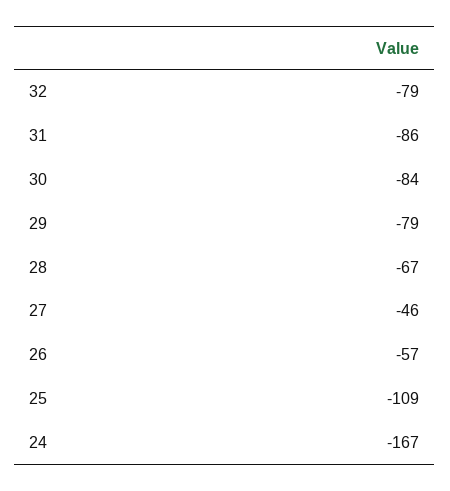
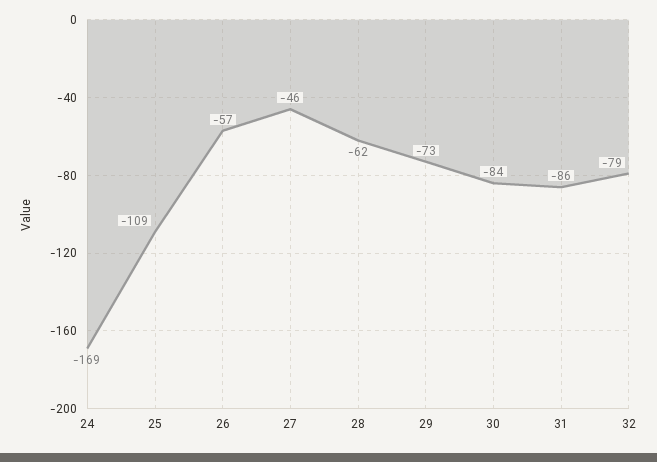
  {
    "32": -79,
    "31": -86,
    "30": -84,
-   "29": -79,
+   "29": -73,
-   "28": -67,
+   "28": -62,
    "27": -46,
    "26": -57,
    "25": -109,
-   "24": -167
+   "24": -169
  }

